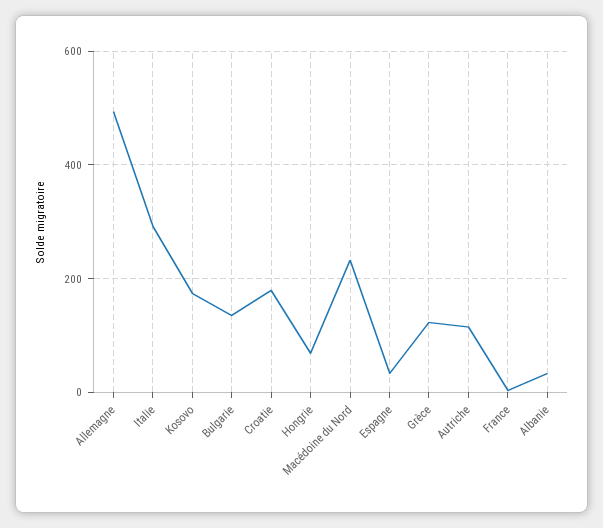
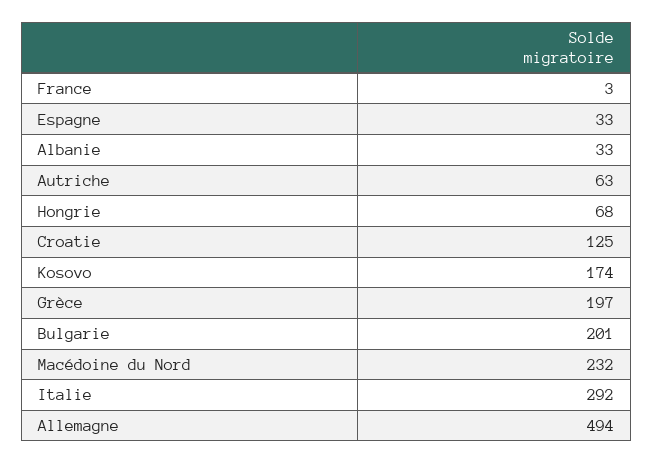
  {
    "Allemagne": 494,
    "Italie": 292,
    "Kosovo": 174,
-   "Bulgarie": 140,
+   "Bulgarie": 201,
-   "Croatie": 180,
+   "Croatie": 125,
    "Hongrie": 68,
    "Macédoine du Nord": 232,
    "Espagne": 33,
-   "Grèce": 120,
+   "Grèce": 197,
-   "Autriche": 120,
+   "Autriche": 63,
    "France": 3,
    "Albanie": 33
  }

